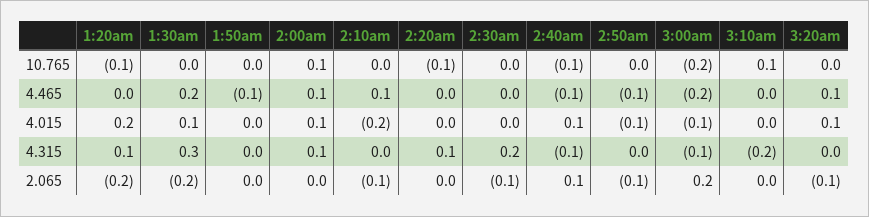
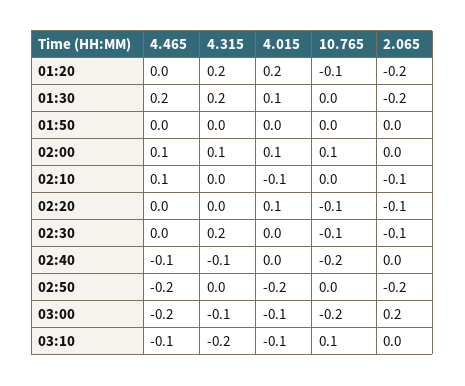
  {
    "1:20am": {
      "10.765": -0.1,
      "4.465": 0,
      "4.015": 0.2,
-     "4.315": 0.1,
+     "4.315": 0.2,
      "2.065": -0.2
    },
    "1:30am": {
      "10.765": 0,
      "4.465": 0.2,
      "4.015": 0.1,
-     "4.315": 0.3,
+     "4.315": 0.2,
      "2.065": -0.2
    },
    "1:50am": {
      "10.765": 0,
-     "4.465": -0.1,
+     "4.465": 0,
      "4.015": 0,
      "4.315": 0,
      "2.065": 0
    },
    "2:00am": {
      "10.765": 0.1,
      "4.465": 0.1,
      "4.015": 0.1,
      "4.315": 0.1,
      "2.065": 0
    },
    "2:10am": {
      "10.765": 0,
      "4.465": 0.1,
-     "4.015": -0.2,
+     "4.015": -0.1,
      "4.315": 0,
      "2.065": -0.1
    },
    "2:20am": {
      "10.765": -0.1,
      "4.465": 0,
-     "4.015": 0,
+     "4.015": 0.1,
-     "4.315": 0.1,
+     "4.315": 0,
-     "2.065": 0
+     "2.065": -0.1
    },
    "2:30am": {
-     "10.765": 0,
+     "10.765": -0.1,
      "4.465": 0,
      "4.015": 0,
      "4.315": 0.2,
      "2.065": -0.1
    },
    "2:40am": {
-     "10.765": -0.1,
+     "10.765": -0.2,
      "4.465": -0.1,
-     "4.015": 0.1,
+     "4.015": 0,
      "4.315": -0.1,
-     "2.065": 0.1
+     "2.065": 0
    },
    "2:50am": {
      "10.765": 0,
-     "4.465": -0.1,
+     "4.465": -0.2,
-     "4.015": -0.1,
+     "4.015": -0.2,
      "4.315": 0,
-     "2.065": -0.1
+     "2.065": -0.2
    },
    "3:00am": {
      "10.765": -0.2,
      "4.465": -0.2,
      "4.015": -0.1,
      "4.315": -0.1,
      "2.065": 0.2
    },
    "3:10am": {
      "10.765": 0.1,
-     "4.465": 0,
+     "4.465": -0.1,
-     "4.015": 0,
+     "4.015": -0.1,
      "4.315": -0.2,
      "2.065": 0
-   },
+   }
-   "3:20am": {
-     "10.765": 0,
-     "4.465": 0.1,
-     "4.015": 0.1,
-     "4.315": 0,
-     "2.065": -0.1
-   }
  }

